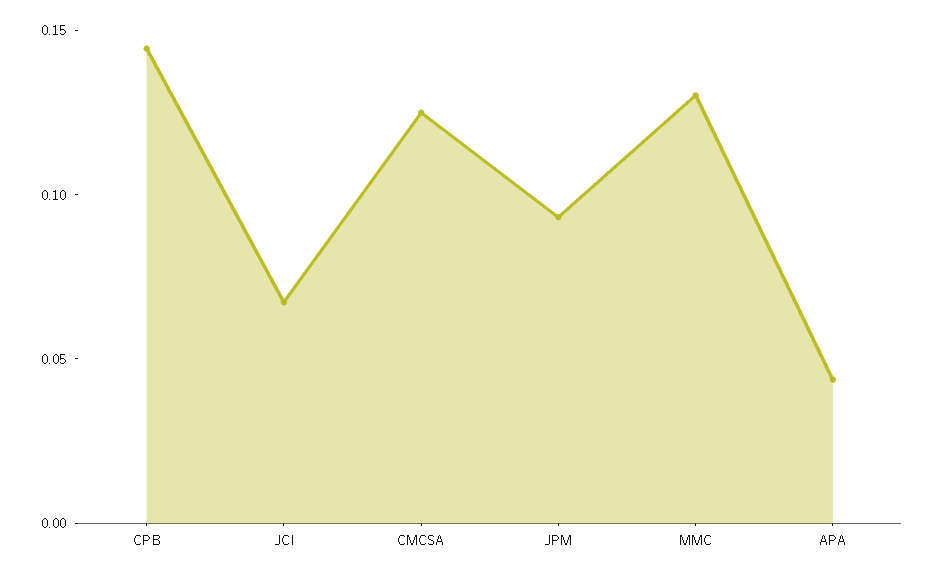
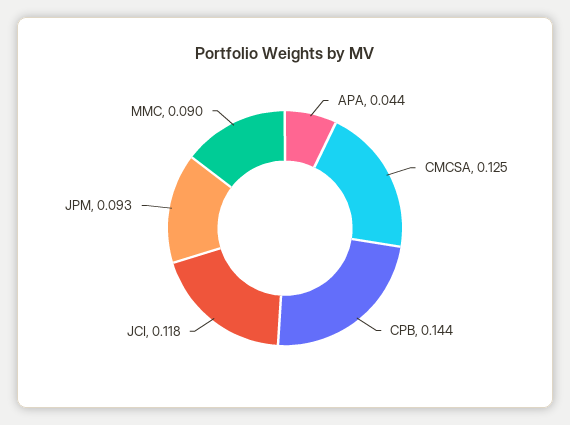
  {
    "CPB": 0.144,
-   "JCI": 0.07,
+   "JCI": 0.118,
    "CMCSA": 0.125,
    "JPM": 0.093,
-   "MMC": 0.13,
+   "MMC": 0.09,
    "APA": 0.044
  }

